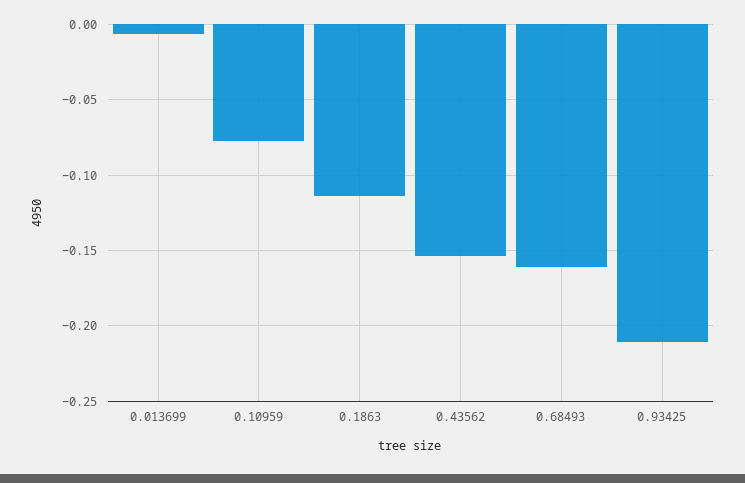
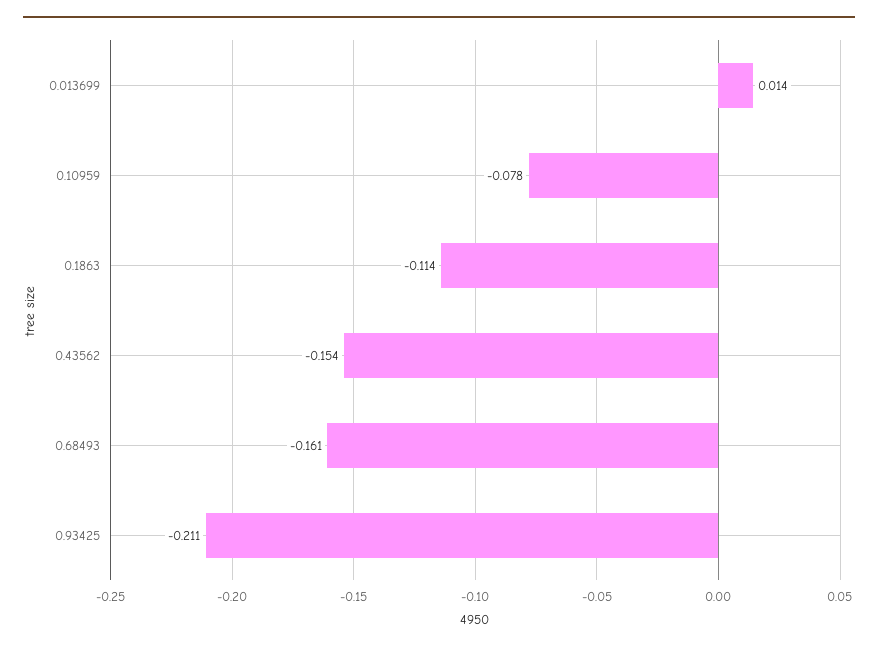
  {
-   "0.013699": -0.005,
+   "0.013699": 0.014,
    "0.10959": -0.078,
    "0.1863": -0.114,
    "0.43562": -0.154,
    "0.68493": -0.161,
    "0.93425": -0.211
  }

